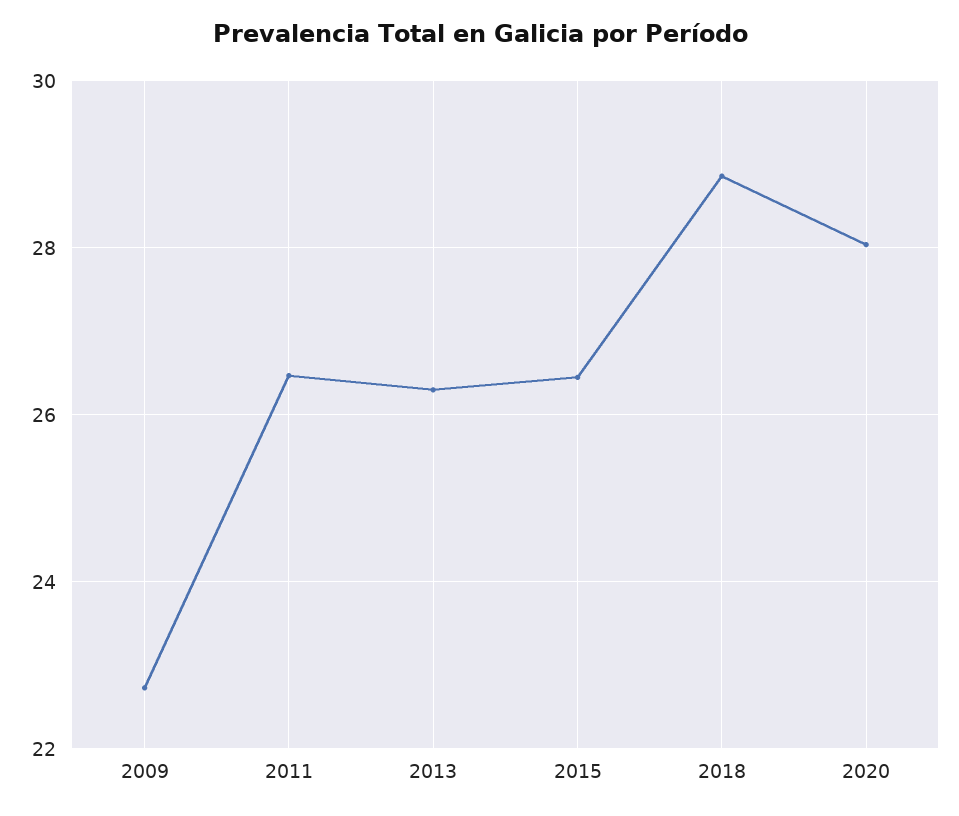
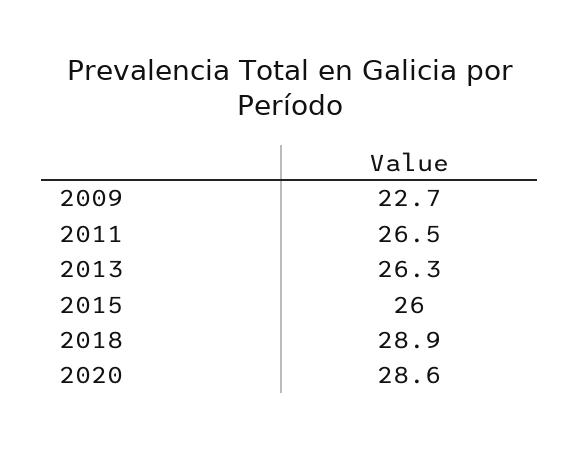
  {
    "2009": 22.7,
    "2011": 26.5,
    "2013": 26.3,
-   "2015": 26.4,
+   "2015": 26,
    "2018": 28.9,
-   "2020": 28
+   "2020": 28.6
  }

